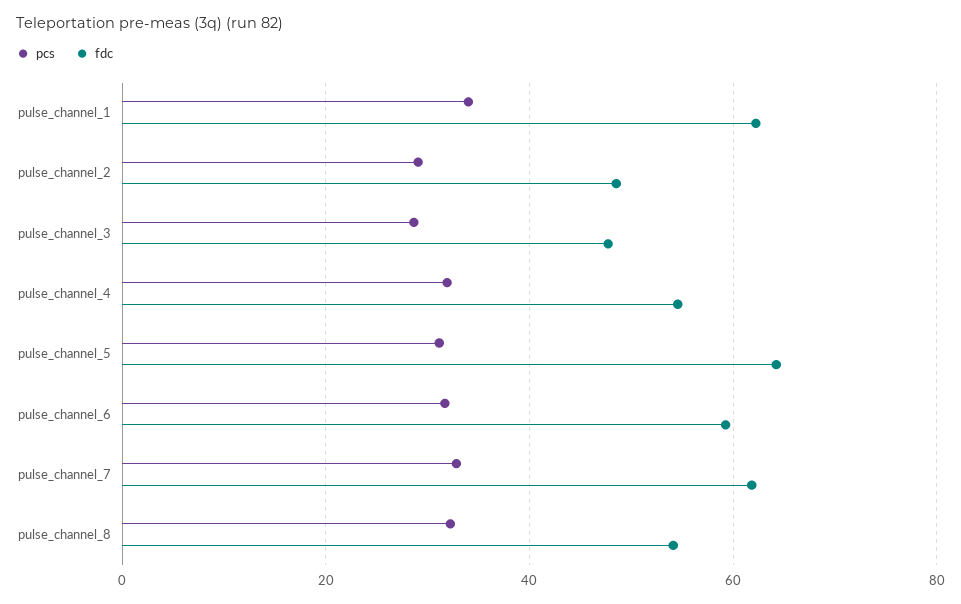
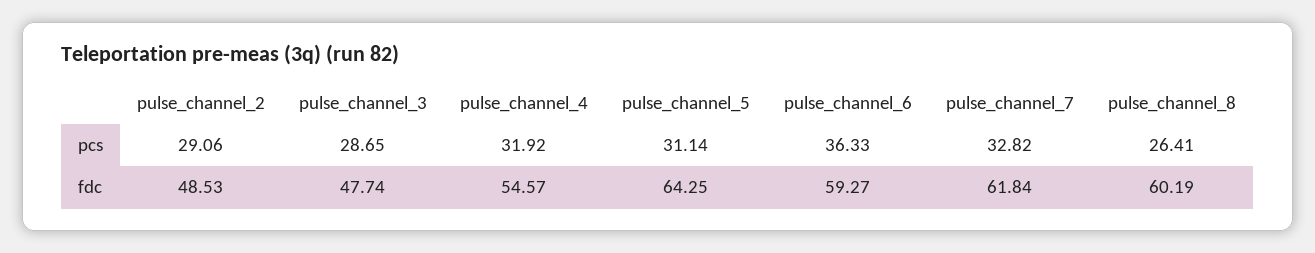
  {
    "pcs": {
-     "pulse_channel_1": 34,
      "pulse_channel_2": 29.06,
      "pulse_channel_3": 28.65,
      "pulse_channel_4": 31.92,
      "pulse_channel_5": 31.14,
-     "pulse_channel_6": 32,
+     "pulse_channel_6": 36.33,
      "pulse_channel_7": 32.82,
-     "pulse_channel_8": 32
+     "pulse_channel_8": 26.41
    },
    "fdc": {
-     "pulse_channel_1": 62,
      "pulse_channel_2": 48.53,
      "pulse_channel_3": 47.74,
      "pulse_channel_4": 54.57,
      "pulse_channel_5": 64.25,
      "pulse_channel_6": 59.27,
      "pulse_channel_7": 61.84,
-     "pulse_channel_8": 54
+     "pulse_channel_8": 60.19
    }
  }

